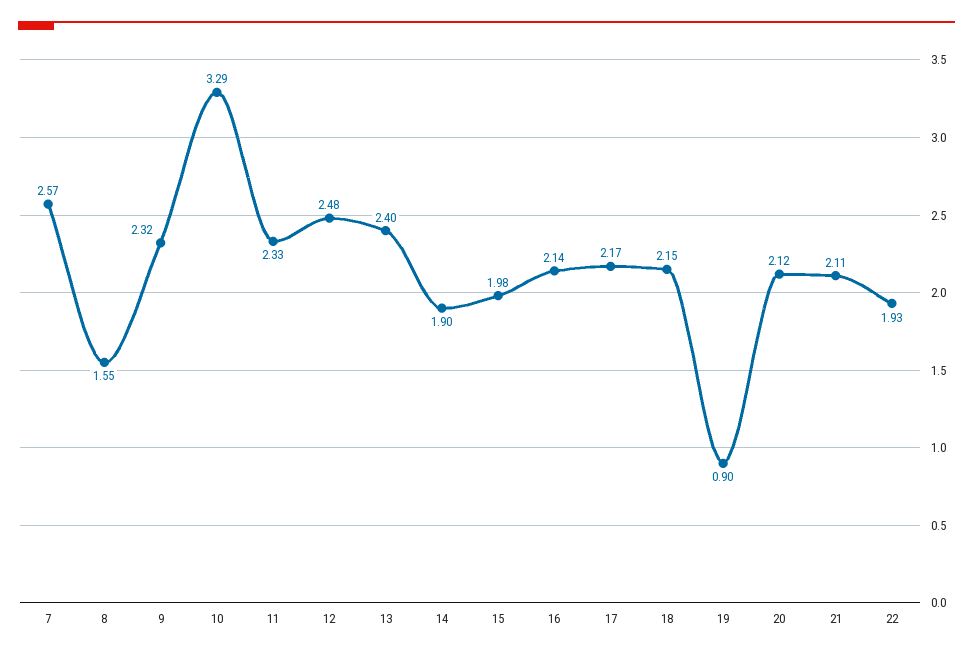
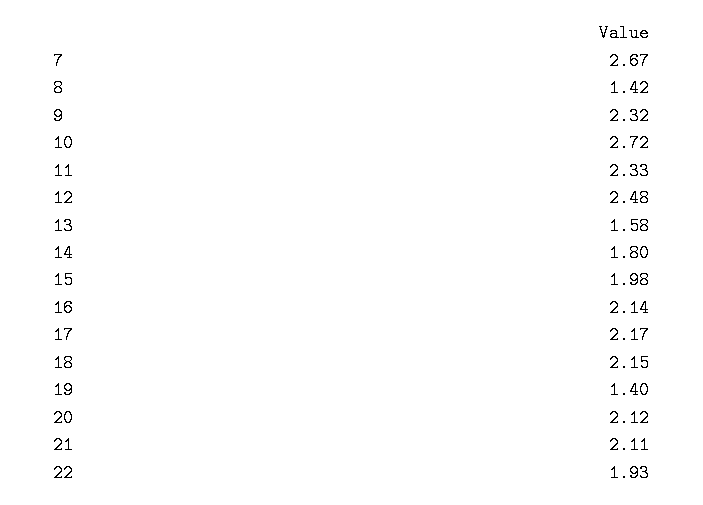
  {
-   "7": 2.57,
+   "7": 2.67,
-   "8": 1.55,
+   "8": 1.42,
    "9": 2.32,
-   "10": 3.29,
+   "10": 2.72,
    "11": 2.33,
    "12": 2.48,
-   "13": 2.4,
+   "13": 1.58,
-   "14": 1.9,
+   "14": 1.8,
    "15": 1.98,
    "16": 2.14,
    "17": 2.17,
    "18": 2.15,
-   "19": 0.9,
+   "19": 1.4,
    "20": 2.12,
    "21": 2.11,
    "22": 1.93
  }

